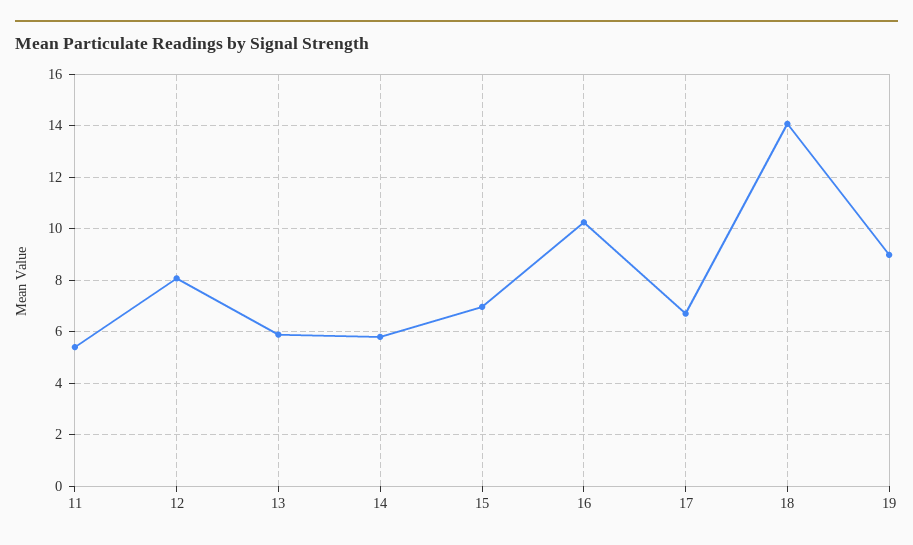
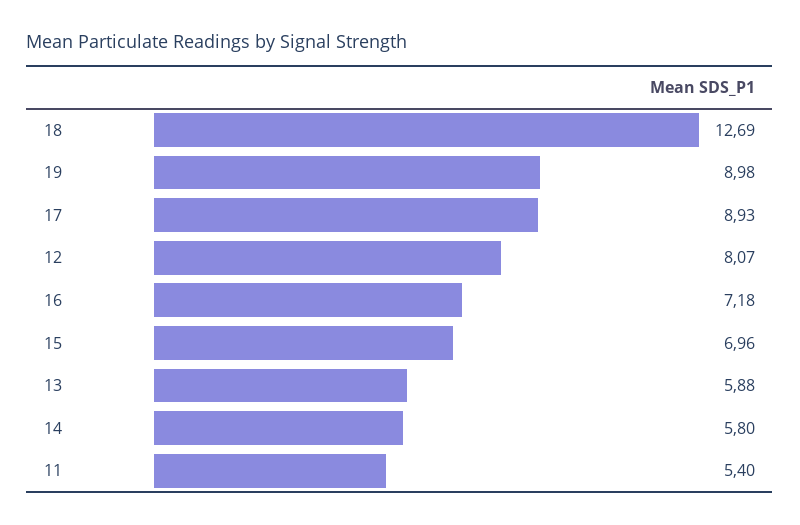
  {
    "11": 5.4,
    "12": 8.07,
    "13": 5.88,
    "14": 5.8,
    "15": 6.96,
-   "16": 10.25,
+   "16": 7.18,
-   "17": 6.75,
+   "17": 8.93,
-   "18": 14,
+   "18": 12.69,
    "19": 8.98
  }

